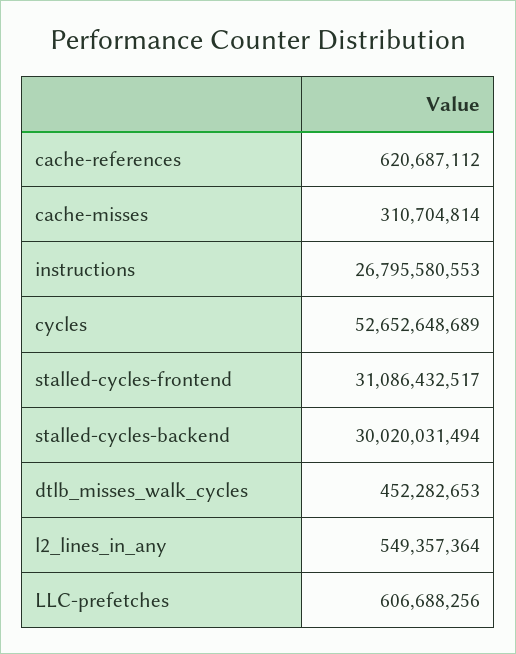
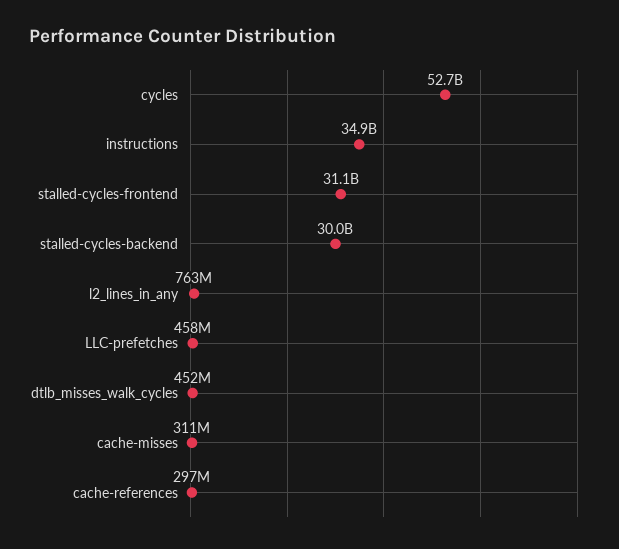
  {
-   "cache-references": 620687112,
+   "cache-references": 297000000,
    "cache-misses": 310704814,
-   "instructions": 26795580553,
+   "instructions": 34900000000,
    "cycles": 52652648689,
    "stalled-cycles-frontend": 31086432517,
    "stalled-cycles-backend": 30020031494,
    "dtlb_misses_walk_cycles": 452282653,
-   "l2_lines_in_any": 549357364,
+   "l2_lines_in_any": 763000000,
-   "LLC-prefetches": 606688256
+   "LLC-prefetches": 458000000
  }

